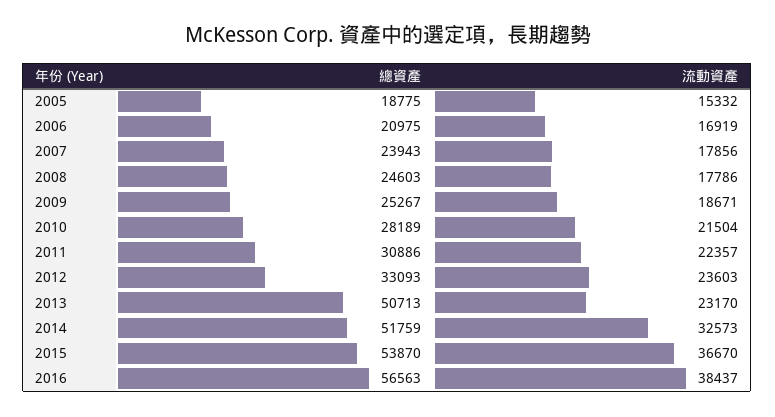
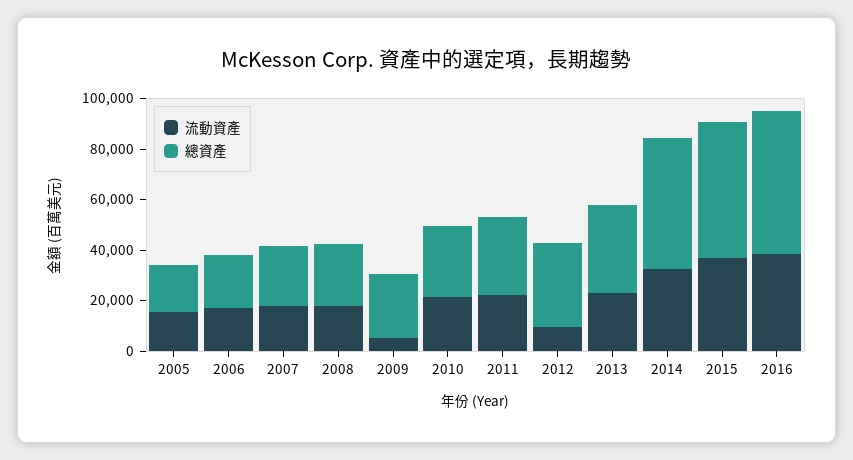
  {
    "總資產": {
      "2005": 18775,
      "2006": 20975,
      "2007": 23943,
      "2008": 24603,
      "2009": 25267,
      "2010": 28189,
      "2011": 30886,
      "2012": 33093,
-     "2013": 50713,
+     "2013": 35000,
      "2014": 51759,
      "2015": 53870,
      "2016": 56563
    },
    "流動資產": {
      "2005": 15332,
      "2006": 16919,
      "2007": 17856,
      "2008": 17786,
-     "2009": 18671,
+     "2009": 5000,
      "2010": 21504,
      "2011": 22357,
-     "2012": 23603,
+     "2012": 10000,
      "2013": 23170,
      "2014": 32573,
      "2015": 36670,
      "2016": 38437
    }
  }

